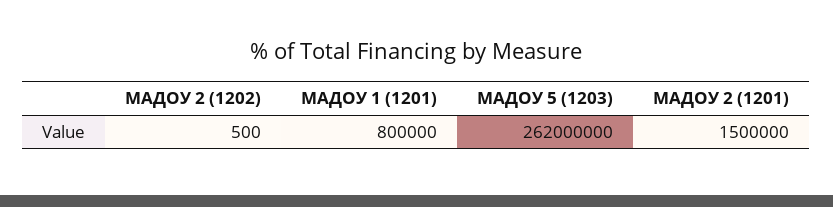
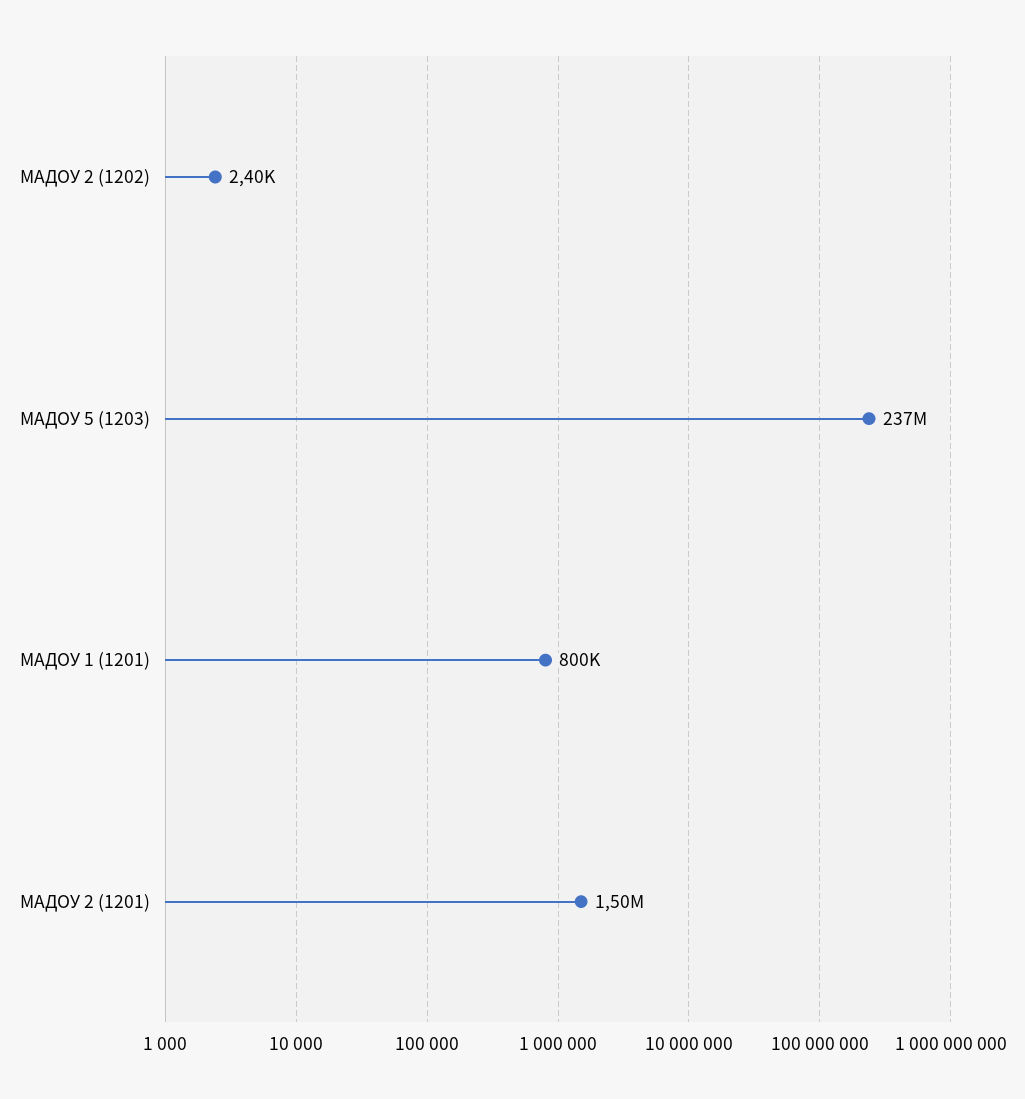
  {
-   "МАДОУ 2 (1202)": 500,
+   "МАДОУ 2 (1202)": 2400,
    "МАДОУ 1 (1201)": 800000,
-   "МАДОУ 5 (1203)": 262000000,
+   "МАДОУ 5 (1203)": 237000000,
    "МАДОУ 2 (1201)": 1500000
  }

